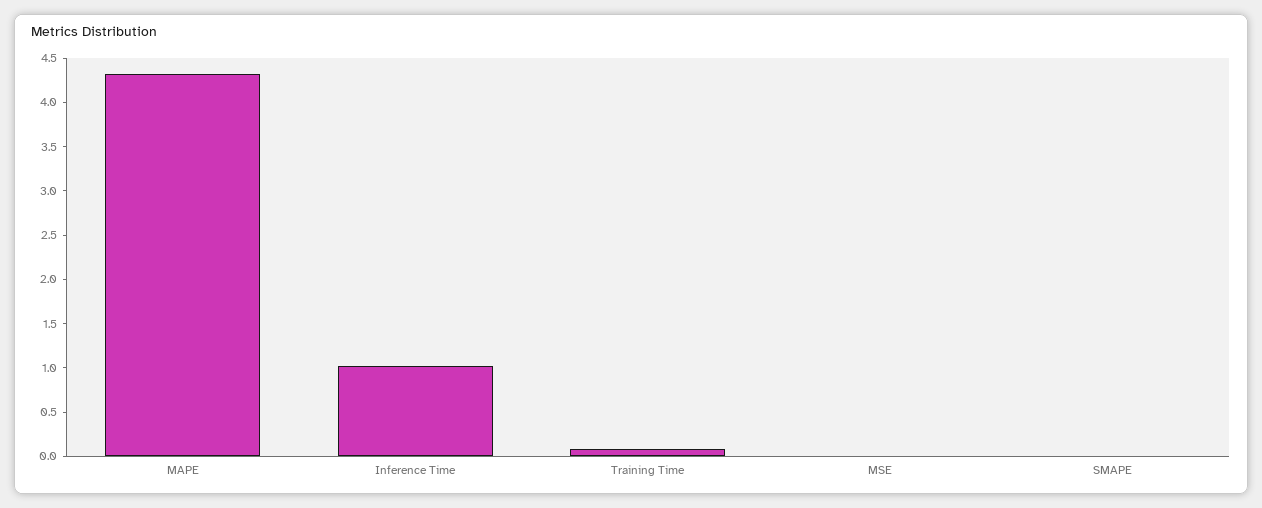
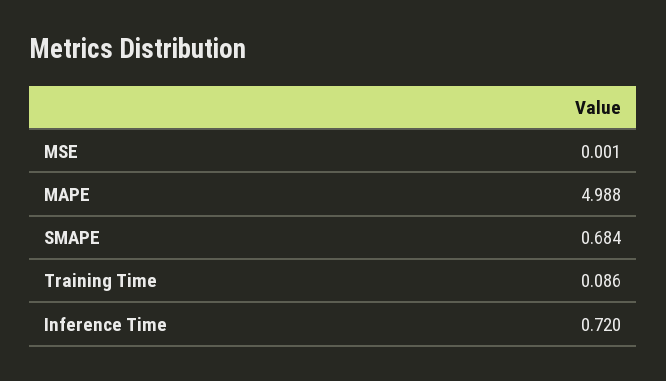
  {
-   "MAPE": 4.3,
+   "MAPE": 4.988,
-   "Inference Time": 1,
+   "Inference Time": 0.72,
    "Training Time": 0.086,
    "MSE": 0.001,
-   "SMAPE": 0
+   "SMAPE": 0.684
  }

